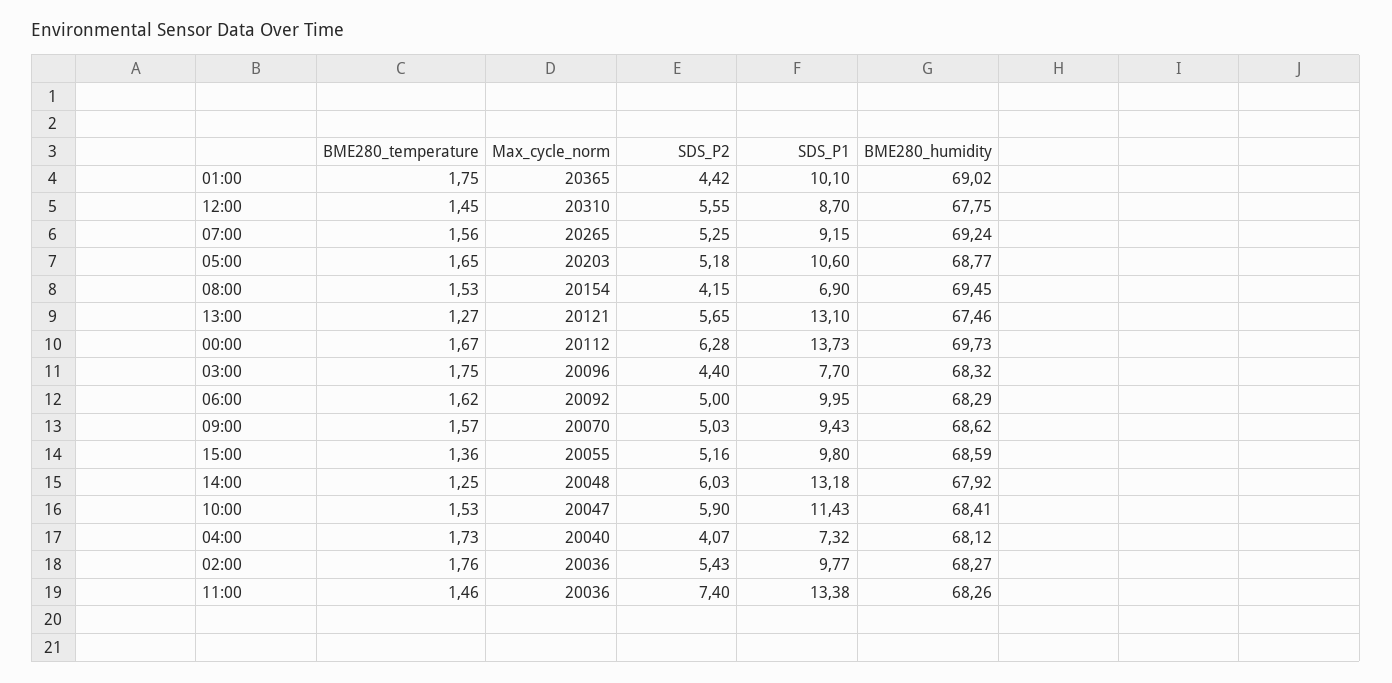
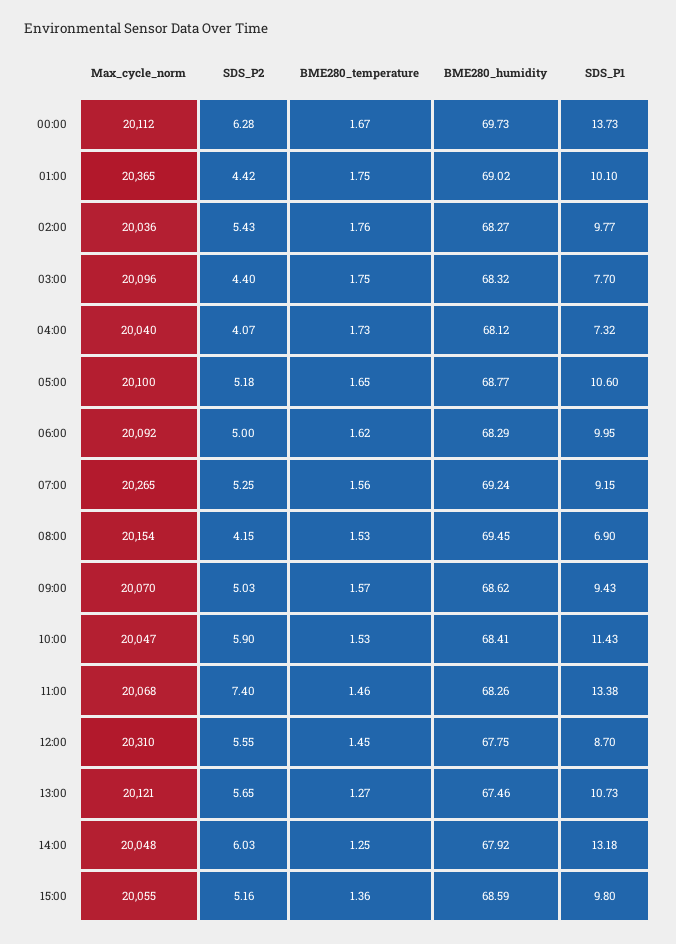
  {
    "BME280_temperature": {
      "01:00": 1.75,
      "12:00": 1.45,
      "07:00": 1.56,
      "05:00": 1.65,
      "08:00": 1.53,
      "13:00": 1.27,
      "00:00": 1.67,
      "03:00": 1.75,
      "06:00": 1.62,
      "09:00": 1.57,
      "15:00": 1.36,
      "14:00": 1.25,
      "10:00": 1.53,
      "04:00": 1.73,
      "02:00": 1.76,
      "11:00": 1.46
    },
    "Max_cycle_norm": {
      "01:00": 20365,
      "12:00": 20310,
      "07:00": 20265,
-     "05:00": 20203,
+     "05:00": 20100,
      "08:00": 20154,
      "13:00": 20121,
      "00:00": 20112,
      "03:00": 20096,
      "06:00": 20092,
      "09:00": 20070,
      "15:00": 20055,
      "14:00": 20048,
      "10:00": 20047,
      "04:00": 20040,
      "02:00": 20036,
-     "11:00": 20036
+     "11:00": 20068
    },
    "SDS_P2": {
      "01:00": 4.42,
      "12:00": 5.55,
      "07:00": 5.25,
      "05:00": 5.18,
      "08:00": 4.15,
      "13:00": 5.65,
      "00:00": 6.28,
      "03:00": 4.4,
      "06:00": 5,
      "09:00": 5.03,
      "15:00": 5.16,
      "14:00": 6.03,
      "10:00": 5.9,
      "04:00": 4.07,
      "02:00": 5.43,
      "11:00": 7.4
    },
    "SDS_P1": {
      "01:00": 10.1,
      "12:00": 8.7,
      "07:00": 9.15,
      "05:00": 10.6,
      "08:00": 6.9,
-     "13:00": 13.1,
+     "13:00": 10.73,
      "00:00": 13.73,
      "03:00": 7.7,
      "06:00": 9.95,
      "09:00": 9.43,
      "15:00": 9.8,
      "14:00": 13.18,
      "10:00": 11.43,
      "04:00": 7.32,
      "02:00": 9.77,
      "11:00": 13.38
    },
    "BME280_humidity": {
      "01:00": 69.02,
      "12:00": 67.75,
      "07:00": 69.24,
      "05:00": 68.77,
      "08:00": 69.45,
      "13:00": 67.46,
      "00:00": 69.73,
      "03:00": 68.32,
      "06:00": 68.29,
      "09:00": 68.62,
      "15:00": 68.59,
      "14:00": 67.92,
      "10:00": 68.41,
      "04:00": 68.12,
      "02:00": 68.27,
      "11:00": 68.26
    }
  }

